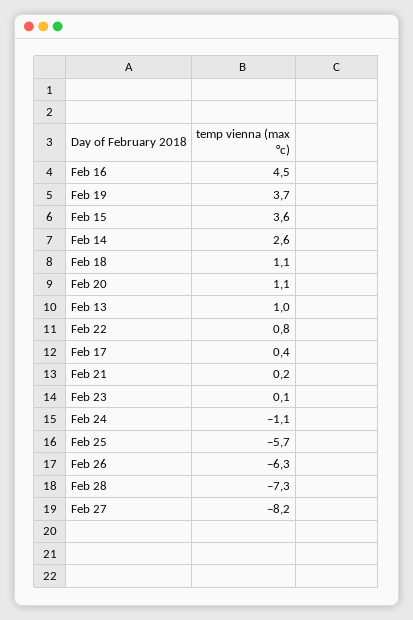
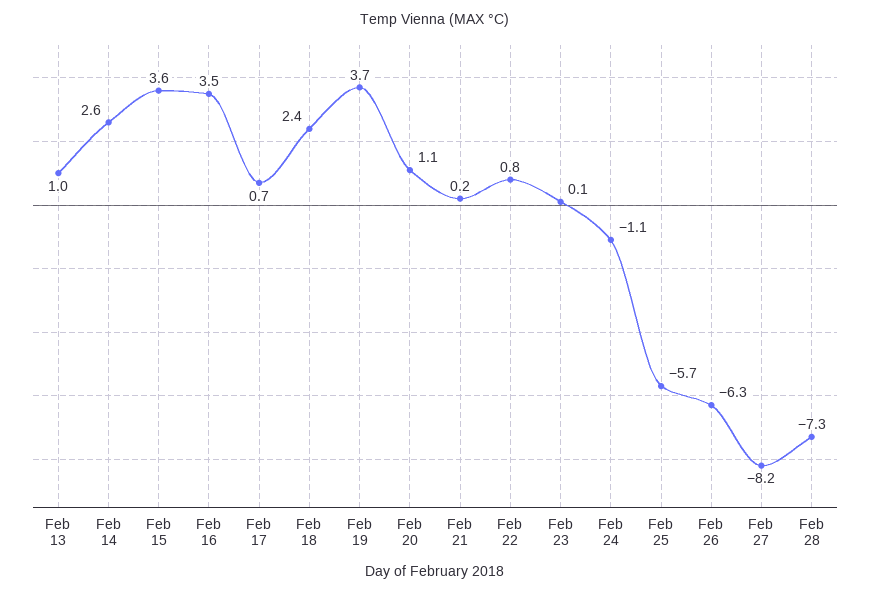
  {
-   "Feb 16": 4.5,
+   "Feb 16": 3.5,
    "Feb 19": 3.7,
    "Feb 15": 3.6,
    "Feb 14": 2.6,
-   "Feb 18": 1.1,
+   "Feb 18": 2.4,
    "Feb 20": 1.1,
    "Feb 13": 1,
    "Feb 22": 0.8,
-   "Feb 17": 0.4,
+   "Feb 17": 0.7,
    "Feb 21": 0.2,
    "Feb 23": 0.1,
    "Feb 24": -1.1,
    "Feb 25": -5.7,
    "Feb 26": -6.3,
    "Feb 28": -7.3,
    "Feb 27": -8.2
  }

